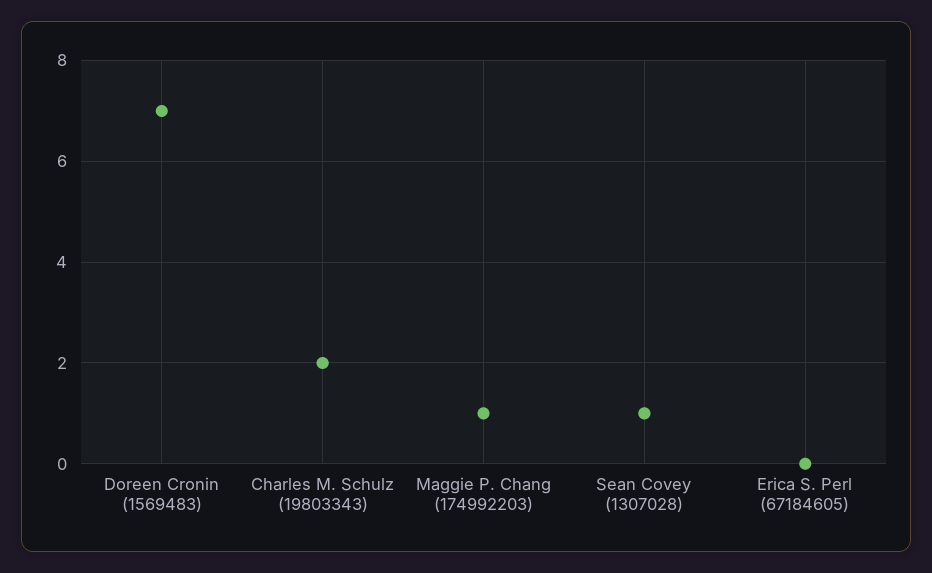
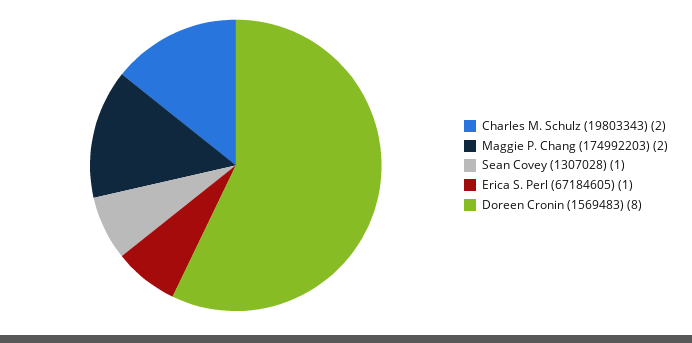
  {
-   "Doreen Cronin (1569483)": 7,
+   "Doreen Cronin (1569483)": 8,
    "Charles M. Schulz (19803343)": 2,
-   "Maggie P. Chang (174992203)": 1,
+   "Maggie P. Chang (174992203)": 2,
    "Sean Covey (1307028)": 1,
-   "Erica S. Perl (67184605)": 0
+   "Erica S. Perl (67184605)": 1
  }

